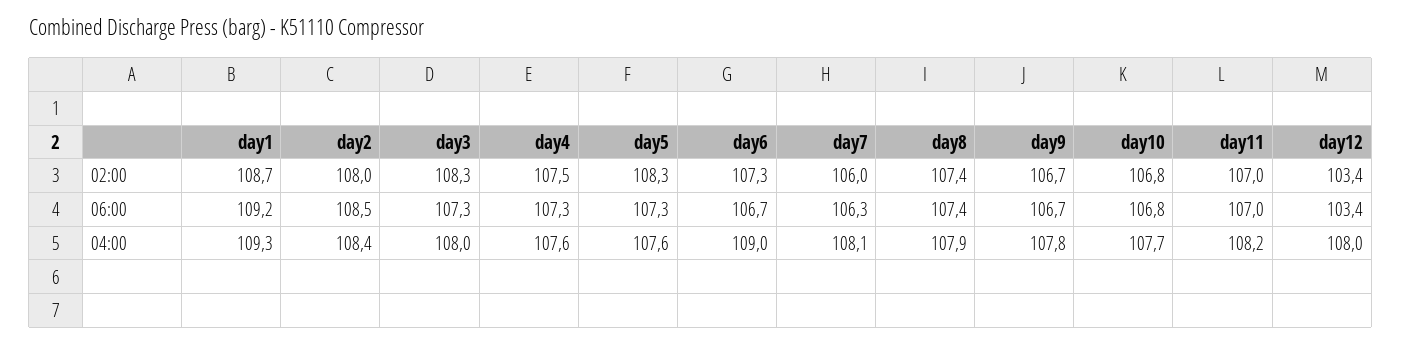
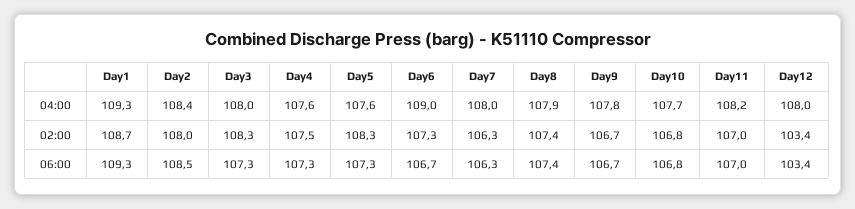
  {
    "day1": {
      "02:00": 108.7,
-     "06:00": 109.2,
+     "06:00": 109.3,
      "04:00": 109.3
    },
    "day2": {
      "02:00": 108,
      "06:00": 108.5,
      "04:00": 108.4
    },
    "day3": {
      "02:00": 108.3,
      "06:00": 107.3,
      "04:00": 108
    },
    "day4": {
      "02:00": 107.5,
      "06:00": 107.3,
      "04:00": 107.6
    },
    "day5": {
      "02:00": 108.3,
      "06:00": 107.3,
      "04:00": 107.6
    },
    "day6": {
      "02:00": 107.3,
      "06:00": 106.7,
      "04:00": 109
    },
    "day7": {
-     "02:00": 106,
+     "02:00": 106.3,
      "06:00": 106.3,
-     "04:00": 108.1
+     "04:00": 108
    },
    "day8": {
      "02:00": 107.4,
      "06:00": 107.4,
      "04:00": 107.9
    },
    "day9": {
      "02:00": 106.7,
      "06:00": 106.7,
      "04:00": 107.8
    },
    "day10": {
      "02:00": 106.8,
      "06:00": 106.8,
      "04:00": 107.7
    },
    "day11": {
      "02:00": 107,
      "06:00": 107,
      "04:00": 108.2
    },
    "day12": {
      "02:00": 103.4,
      "06:00": 103.4,
      "04:00": 108
    }
  }

